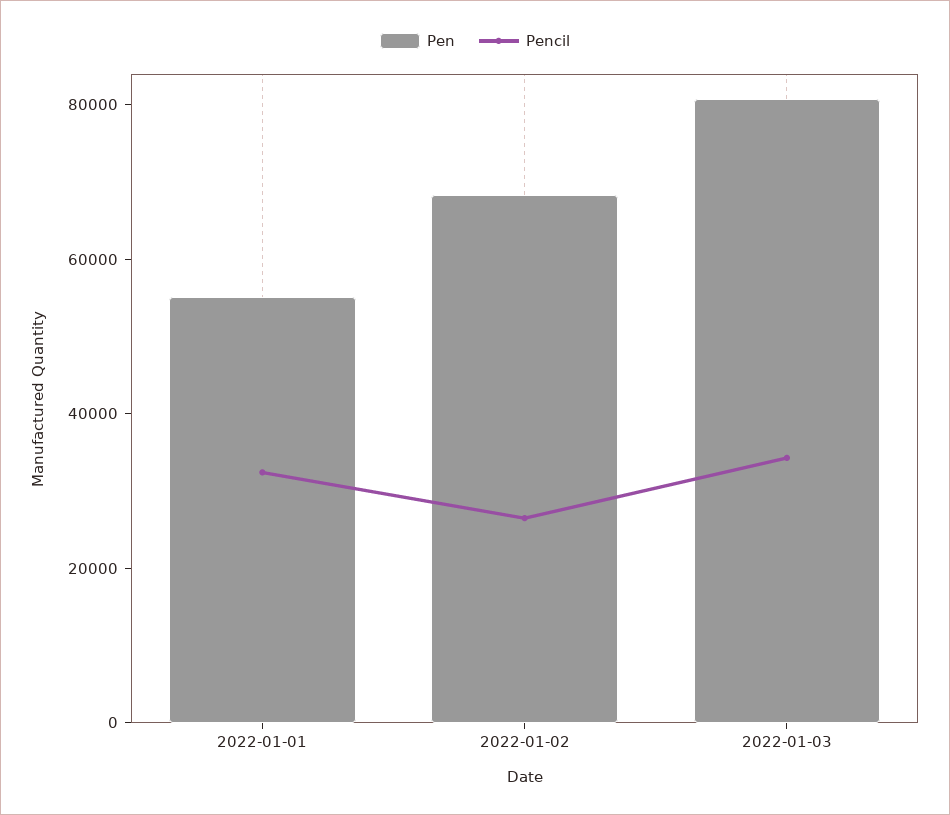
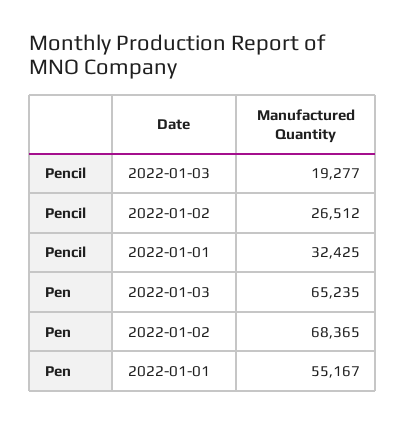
  {
    "Pen": {
      "2022-01-01": 55167,
      "2022-01-02": 68365,
-     "2022-01-03": 80000
+     "2022-01-03": 65235
    },
    "Pencil": {
      "2022-01-01": 32425,
      "2022-01-02": 26512,
-     "2022-01-03": 35000
+     "2022-01-03": 19277
    }
  }

